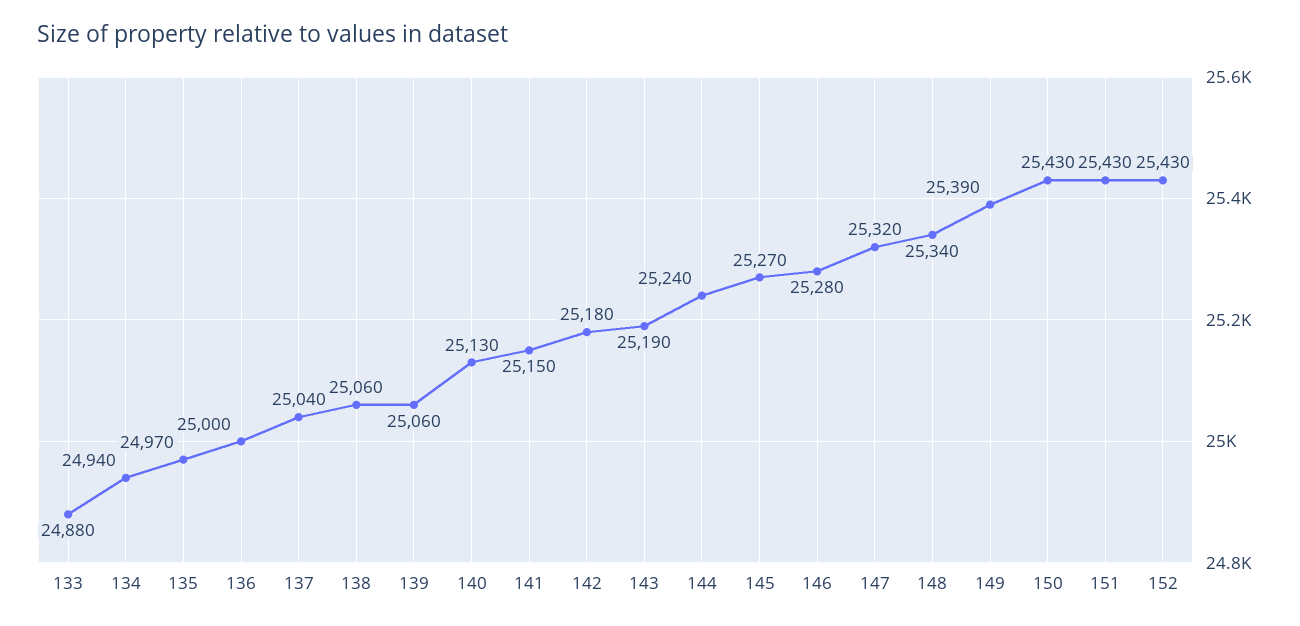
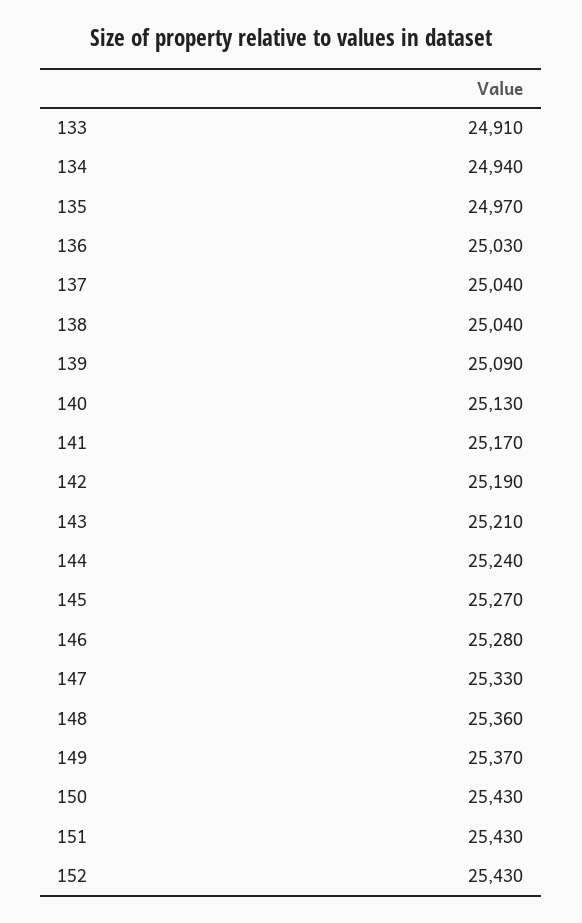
  {
-   "133": 24880,
+   "133": 24910,
    "134": 24940,
    "135": 24970,
-   "136": 25000,
+   "136": 25030,
    "137": 25040,
-   "138": 25060,
+   "138": 25040,
-   "139": 25060,
+   "139": 25090,
    "140": 25130,
-   "141": 25150,
+   "141": 25170,
-   "142": 25180,
+   "142": 25190,
-   "143": 25190,
+   "143": 25210,
    "144": 25240,
    "145": 25270,
    "146": 25280,
-   "147": 25320,
+   "147": 25330,
-   "148": 25340,
+   "148": 25360,
-   "149": 25390,
+   "149": 25370,
    "150": 25430,
    "151": 25430,
    "152": 25430
  }

